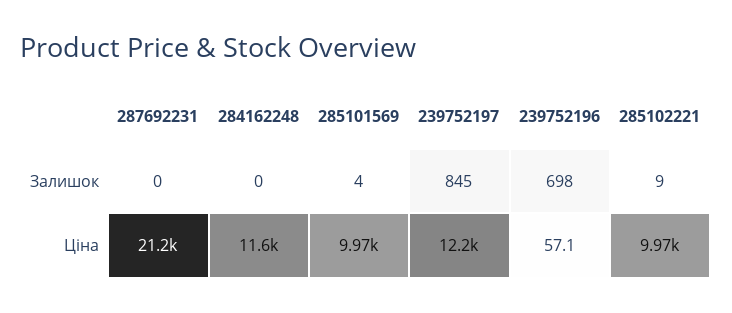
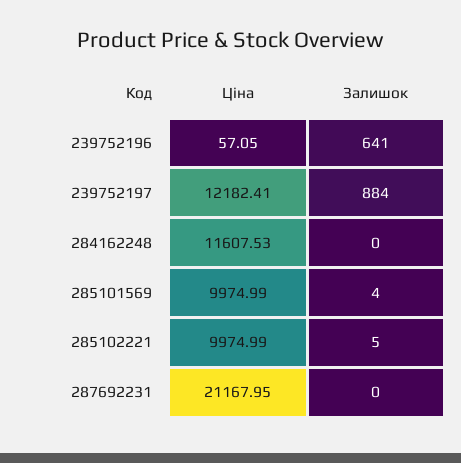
  {
    "287692231": {
      "Залишок": 0,
      "Ціна": 21167.95
    },
    "284162248": {
      "Залишок": 0,
      "Ціна": 11607.53
    },
    "285101569": {
      "Залишок": 4,
      "Ціна": 9974.99
    },
    "239752197": {
-     "Залишок": 845,
+     "Залишок": 884,
      "Ціна": 12182.41
    },
    "239752196": {
-     "Залишок": 698,
+     "Залишок": 641,
      "Ціна": 57.05
    },
    "285102221": {
-     "Залишок": 9,
+     "Залишок": 5,
      "Ціна": 9974.99
    }
  }

